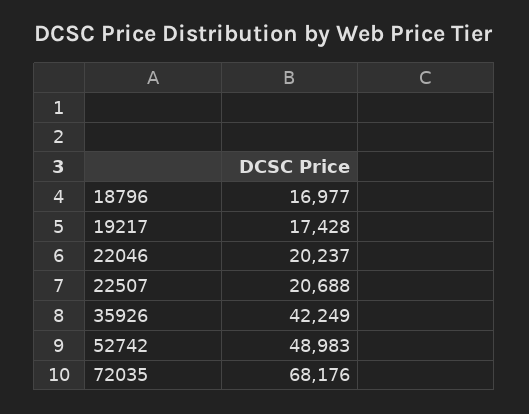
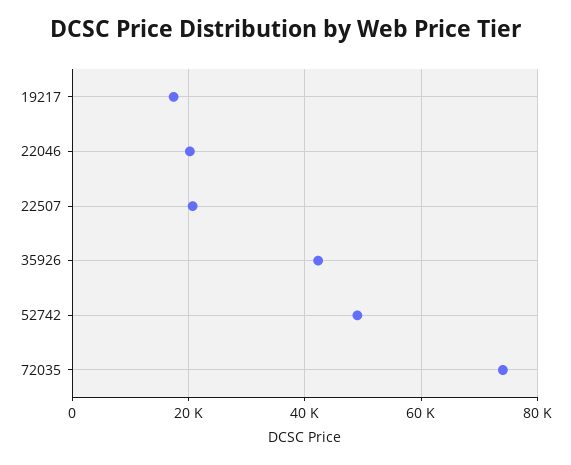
  {
-   "18796": 16977,
    "19217": 17428,
    "22046": 20237,
    "22507": 20688,
    "35926": 42249,
    "52742": 48983,
-   "72035": 68176
+   "72035": 74000
  }

